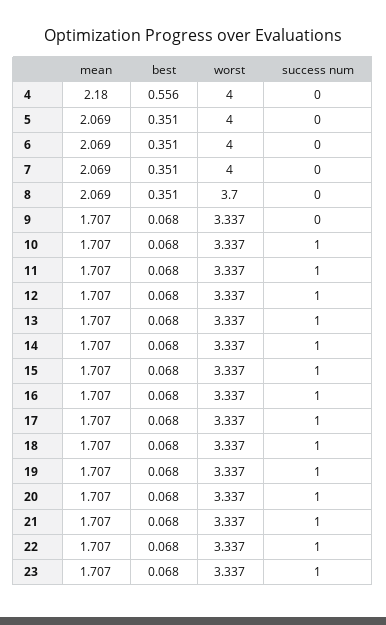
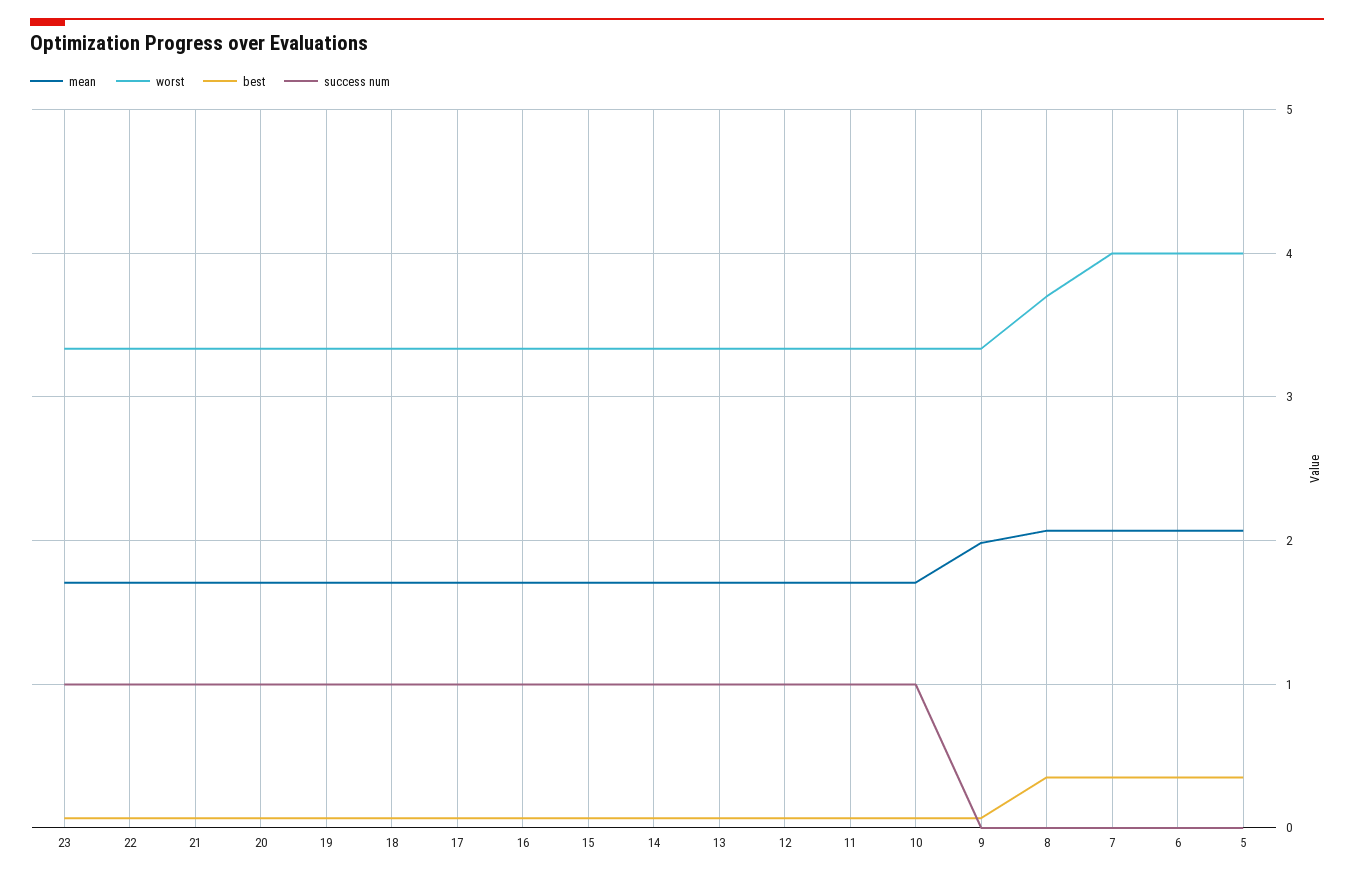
  {
    "mean": {
-     "4": 2.18,
      "5": 2.069,
      "6": 2.069,
      "7": 2.069,
      "8": 2.069,
-     "9": 1.707,
+     "9": 2,
      "10": 1.707,
      "11": 1.707,
      "12": 1.707,
      "13": 1.707,
      "14": 1.707,
      "15": 1.707,
      "16": 1.707,
      "17": 1.707,
      "18": 1.707,
      "19": 1.707,
      "20": 1.707,
      "21": 1.707,
      "22": 1.707,
      "23": 1.707
    },
    "best": {
-     "4": 0.556,
      "5": 0.351,
      "6": 0.351,
      "7": 0.351,
      "8": 0.351,
      "9": 0.068,
      "10": 0.068,
      "11": 0.068,
      "12": 0.068,
      "13": 0.068,
      "14": 0.068,
      "15": 0.068,
      "16": 0.068,
      "17": 0.068,
      "18": 0.068,
      "19": 0.068,
      "20": 0.068,
      "21": 0.068,
      "22": 0.068,
      "23": 0.068
    },
    "worst": {
-     "4": 4,
      "5": 4,
      "6": 4,
      "7": 4,
      "8": 3.7,
      "9": 3.337,
      "10": 3.337,
      "11": 3.337,
      "12": 3.337,
      "13": 3.337,
      "14": 3.337,
      "15": 3.337,
      "16": 3.337,
      "17": 3.337,
      "18": 3.337,
      "19": 3.337,
      "20": 3.337,
      "21": 3.337,
      "22": 3.337,
      "23": 3.337
    },
    "success num": {
-     "4": 0,
      "5": 0,
      "6": 0,
      "7": 0,
      "8": 0,
      "9": 0,
      "10": 1,
      "11": 1,
      "12": 1,
      "13": 1,
      "14": 1,
      "15": 1,
      "16": 1,
      "17": 1,
      "18": 1,
      "19": 1,
      "20": 1,
      "21": 1,
      "22": 1,
      "23": 1
    }
  }

